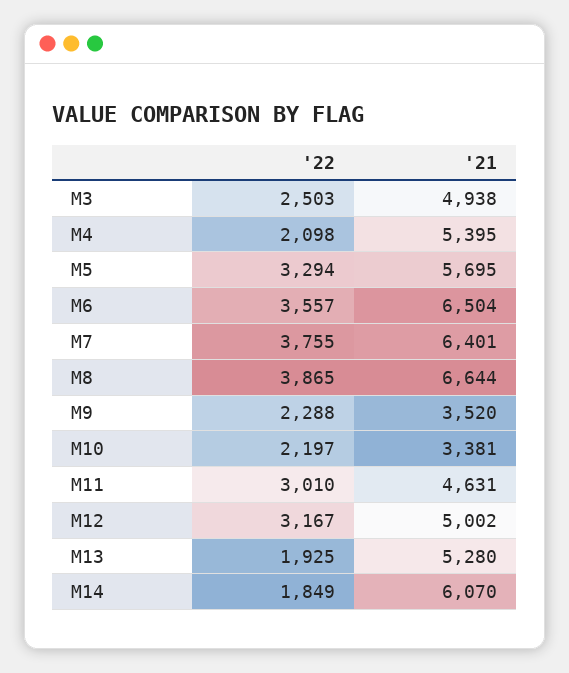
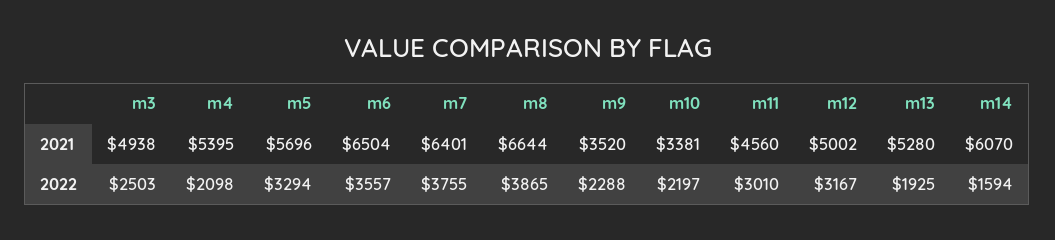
  {
    "'22": {
      "M3": 2503,
      "M4": 2098,
      "M5": 3294,
      "M6": 3557,
      "M7": 3755,
      "M8": 3865,
      "M9": 2288,
      "M10": 2197,
      "M11": 3010,
      "M12": 3167,
      "M13": 1925,
-     "M14": 1849
+     "M14": 1594
    },
    "'21": {
      "M3": 4938,
      "M4": 5395,
-     "M5": 5695,
+     "M5": 5696,
      "M6": 6504,
      "M7": 6401,
      "M8": 6644,
      "M9": 3520,
      "M10": 3381,
-     "M11": 4631,
+     "M11": 4560,
      "M12": 5002,
      "M13": 5280,
      "M14": 6070
    }
  }

